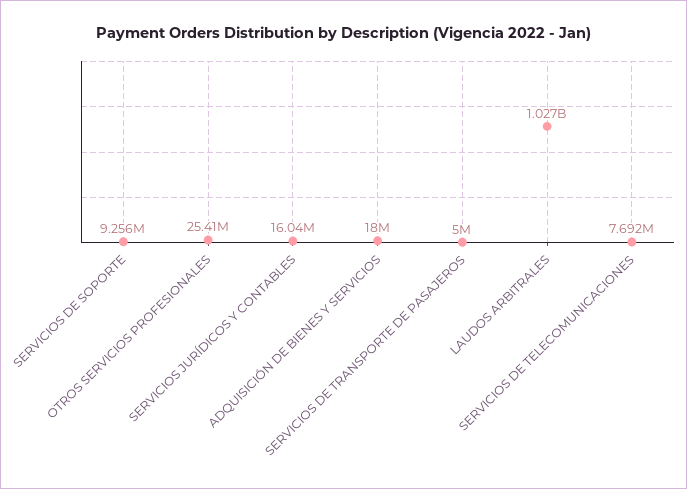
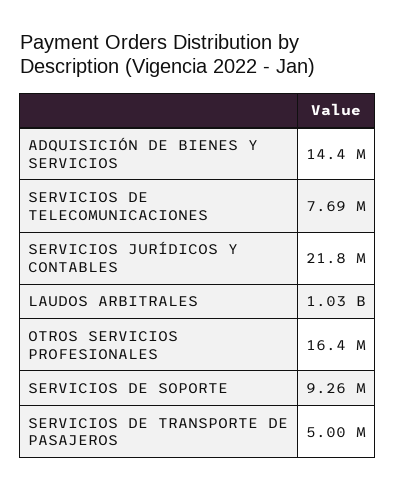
  {
    "SERVICIOS DE SOPORTE": 9256000,
-   "OTROS SERVICIOS PROFESIONALES": 25410000,
+   "OTROS SERVICIOS PROFESIONALES": 16400000,
-   "SERVICIOS JURÍDICOS Y CONTABLES": 16040000,
+   "SERVICIOS JURÍDICOS Y CONTABLES": 21800000,
-   "ADQUISICIÓN DE BIENES Y SERVICIOS": 18000000,
+   "ADQUISICIÓN DE BIENES Y SERVICIOS": 14400000,
    "SERVICIOS DE TRANSPORTE DE PASAJEROS": 5000000,
    "LAUDOS ARBITRALES": 1027000000,
    "SERVICIOS DE TELECOMUNICACIONES": 7692000
  }

